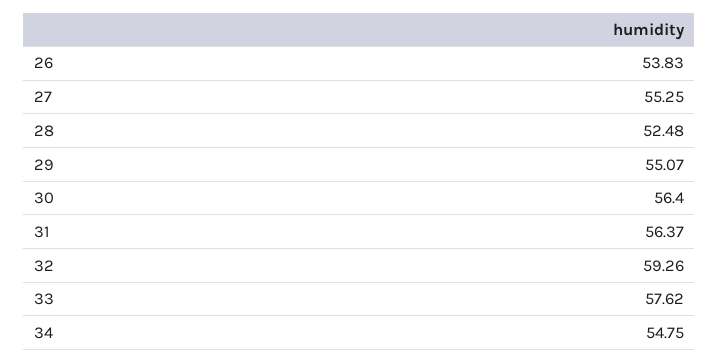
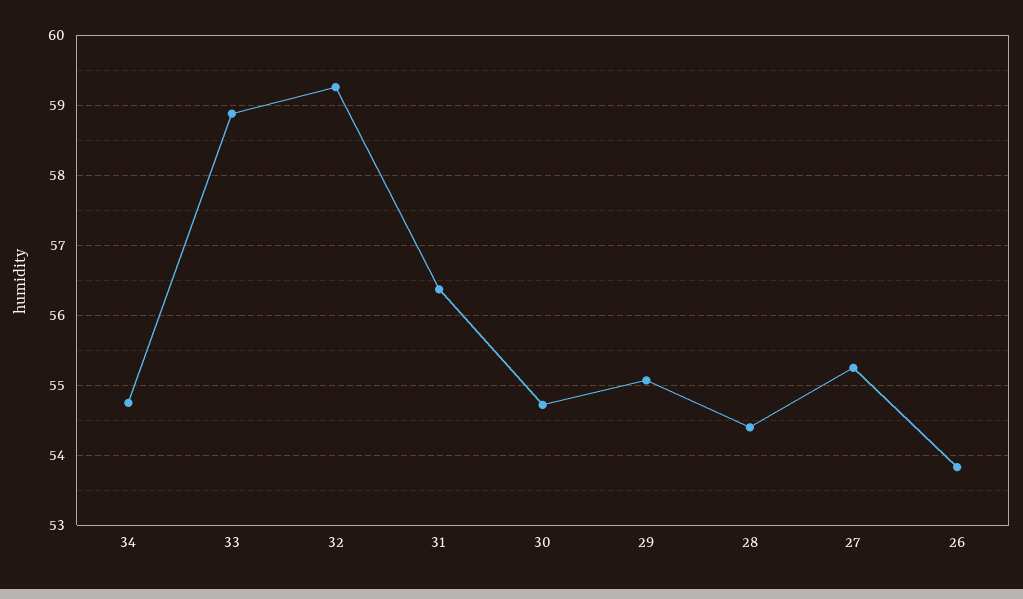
  {
    "26": 53.83,
    "27": 55.25,
-   "28": 52.48,
+   "28": 54.4,
    "29": 55.07,
-   "30": 56.4,
+   "30": 54.7,
    "31": 56.37,
    "32": 59.26,
-   "33": 57.62,
+   "33": 58.9,
    "34": 54.75
  }

